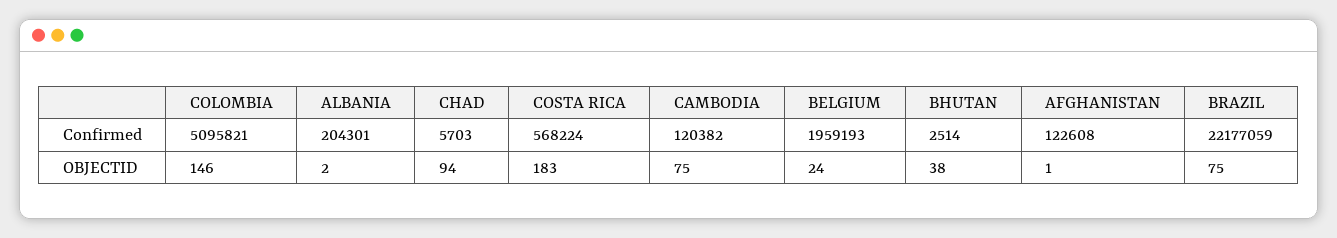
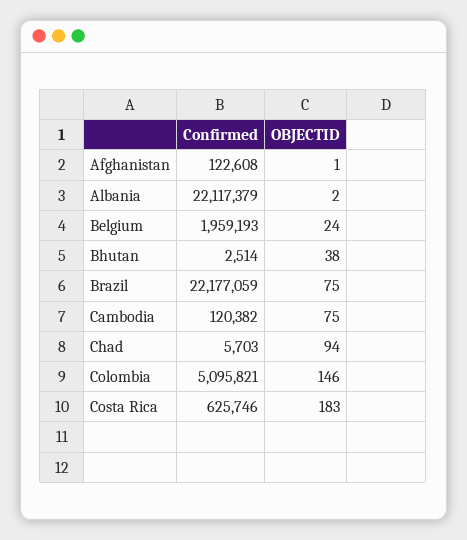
  {
    "COLOMBIA": {
      "Confirmed": 5095821,
      "OBJECTID": 146
    },
    "ALBANIA": {
-     "Confirmed": 204301,
+     "Confirmed": 22117379,
      "OBJECTID": 2
    },
    "CHAD": {
      "Confirmed": 5703,
      "OBJECTID": 94
    },
    "COSTA RICA": {
-     "Confirmed": 568224,
+     "Confirmed": 625746,
      "OBJECTID": 183
    },
    "CAMBODIA": {
      "Confirmed": 120382,
      "OBJECTID": 75
    },
    "BELGIUM": {
      "Confirmed": 1959193,
      "OBJECTID": 24
    },
    "BHUTAN": {
      "Confirmed": 2514,
      "OBJECTID": 38
    },
    "AFGHANISTAN": {
      "Confirmed": 122608,
      "OBJECTID": 1
    },
    "BRAZIL": {
      "Confirmed": 22177059,
      "OBJECTID": 75
    }
  }

